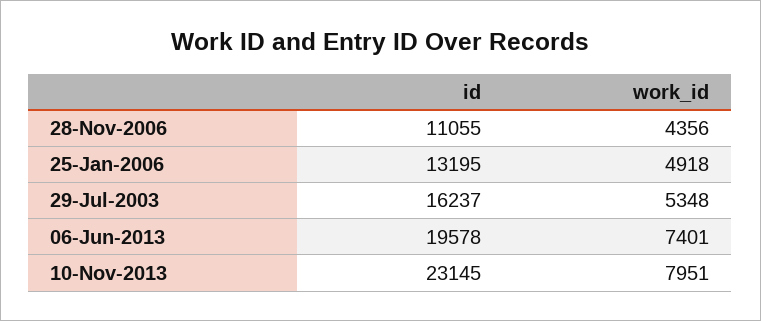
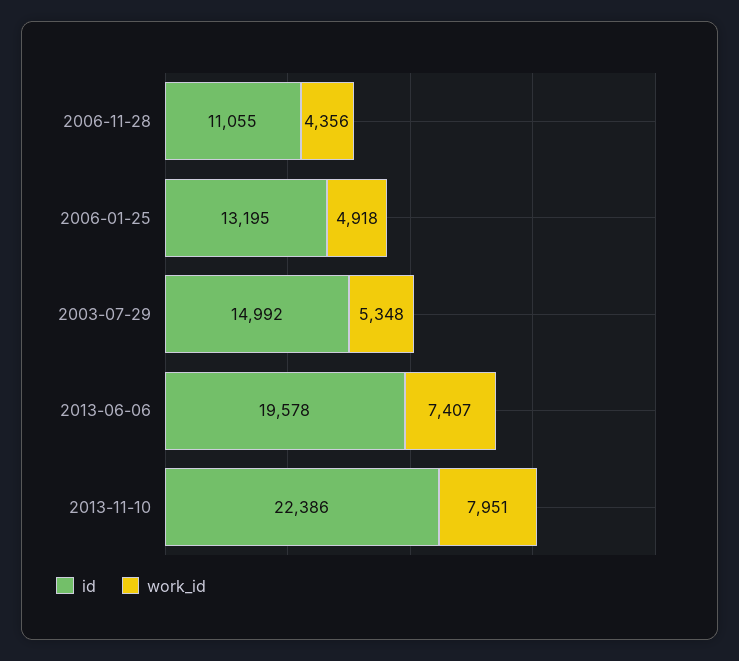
  {
    "id": {
      "28-Nov-2006": 11055,
      "25-Jan-2006": 13195,
-     "29-Jul-2003": 16237,
+     "29-Jul-2003": 14992,
      "06-Jun-2013": 19578,
-     "10-Nov-2013": 23145
+     "10-Nov-2013": 22386
    },
    "work_id": {
      "28-Nov-2006": 4356,
      "25-Jan-2006": 4918,
      "29-Jul-2003": 5348,
-     "06-Jun-2013": 7401,
+     "06-Jun-2013": 7407,
      "10-Nov-2013": 7951
    }
  }

